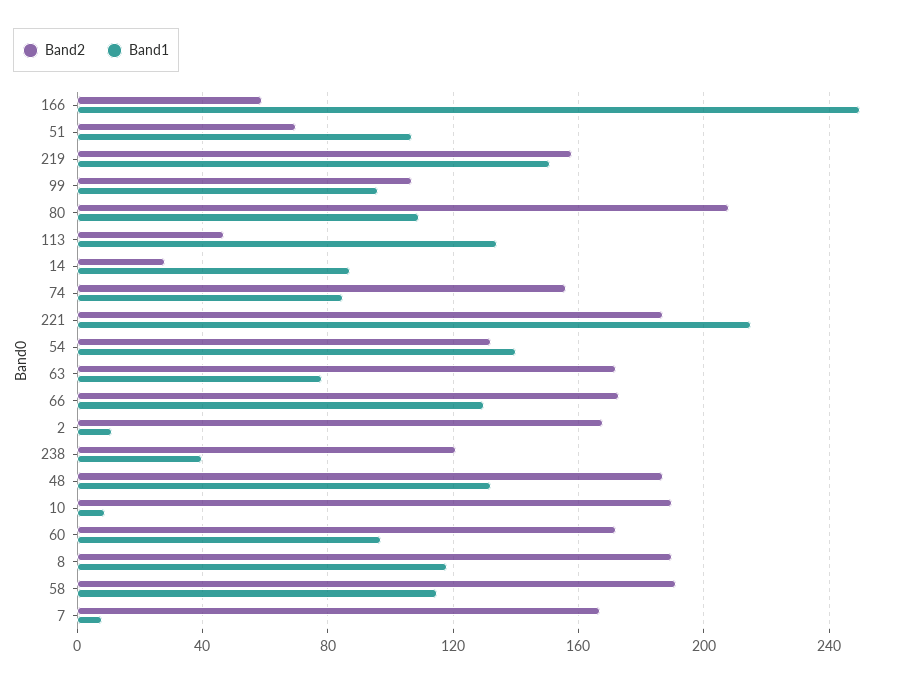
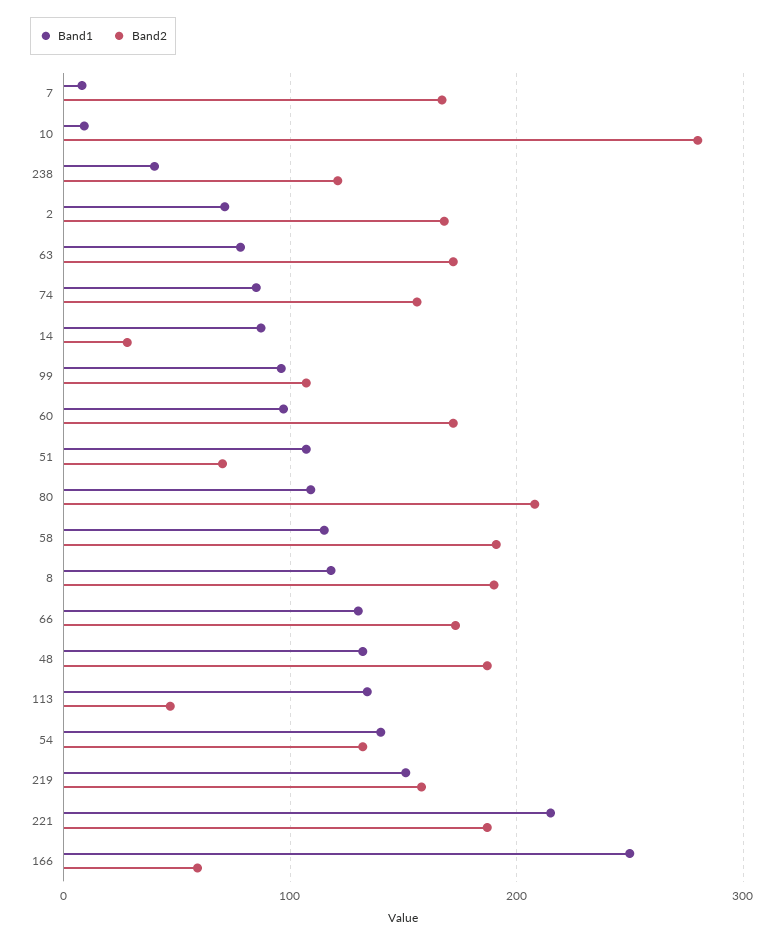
  {
    "Band2": {
      "166": 60,
      "51": 70,
      "219": 160,
      "99": 105,
      "80": 210,
      "113": 45,
      "14": 30,
      "74": 155,
      "221": 185,
      "54": 130,
      "63": 170,
      "66": 175,
      "2": 170,
      "238": 120,
      "48": 185,
-     "10": 190,
+     "10": 280,
      "60": 170,
      "8": 190,
      "58": 190,
      "7": 165
    },
    "Band1": {
      "166": 250,
      "51": 105,
      "219": 150,
      "99": 95,
      "80": 110,
      "113": 135,
      "14": 85,
      "74": 85,
      "221": 215,
      "54": 140,
      "63": 80,
      "66": 130,
-     "2": 10,
+     "2": 70,
      "238": 40,
      "48": 130,
      "10": 10,
      "60": 95,
      "8": 120,
      "58": 115,
      "7": 10
    }
  }

